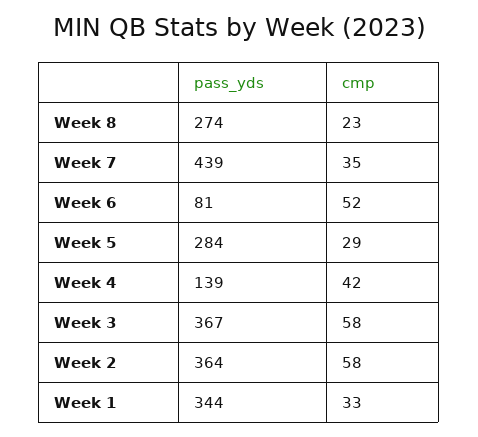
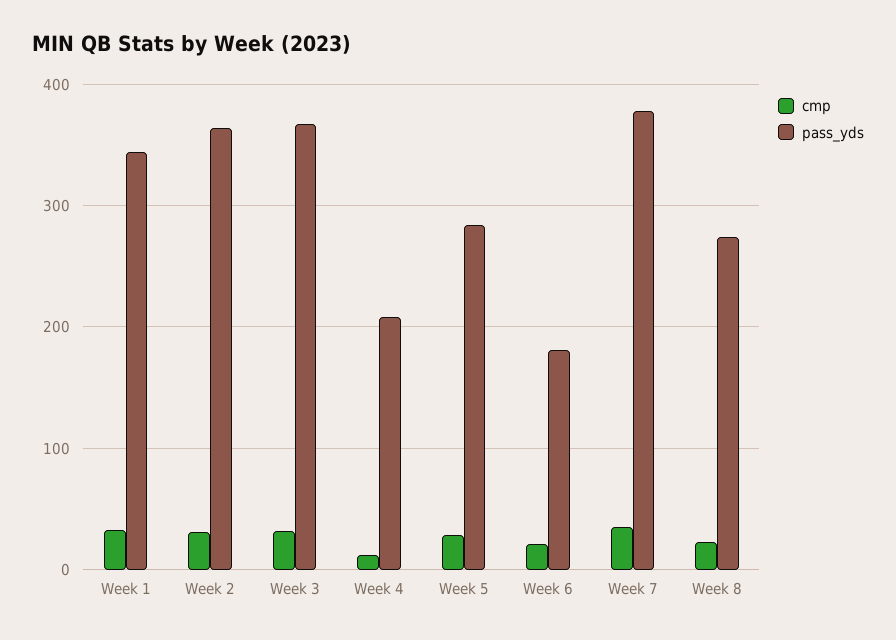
  {
    "pass_yds": {
      "Week 8": 274,
-     "Week 7": 439,
+     "Week 7": 380,
-     "Week 6": 81,
+     "Week 6": 180,
      "Week 5": 284,
-     "Week 4": 139,
+     "Week 4": 210,
      "Week 3": 367,
      "Week 2": 364,
      "Week 1": 344
    },
    "cmp": {
      "Week 8": 23,
      "Week 7": 35,
-     "Week 6": 52,
+     "Week 6": 20,
      "Week 5": 29,
-     "Week 4": 42,
+     "Week 4": 10,
-     "Week 3": 58,
+     "Week 3": 30,
-     "Week 2": 58,
+     "Week 2": 30,
      "Week 1": 33
    }
  }

